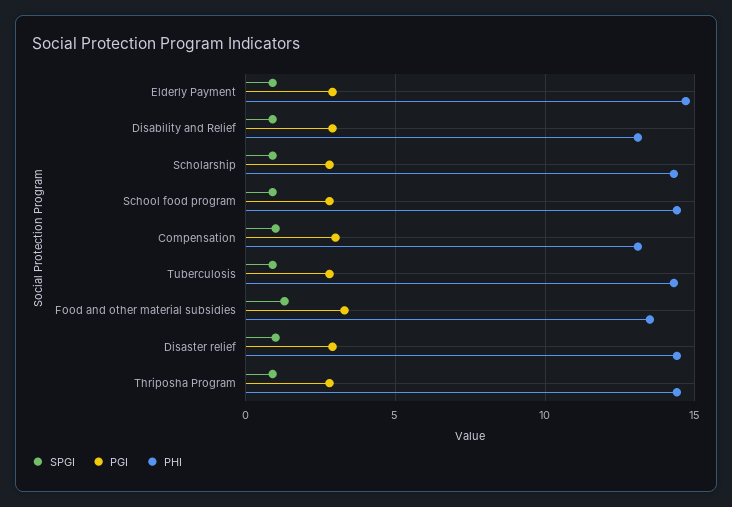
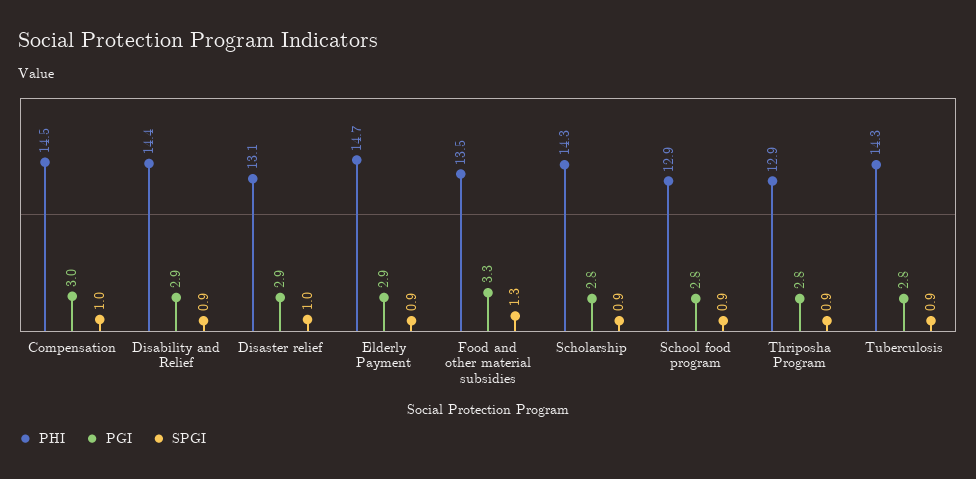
  {
    "SPGI": {
      "Elderly Payment": 0.9,
      "Disability and Relief": 0.9,
      "Scholarship": 0.9,
      "School food program": 0.9,
      "Compensation": 1,
      "Tuberculosis": 0.9,
      "Food and other material subsidies": 1.3,
      "Disaster relief": 1,
      "Thriposha Program": 0.9
    },
    "PGI": {
      "Elderly Payment": 2.9,
      "Disability and Relief": 2.9,
      "Scholarship": 2.8,
      "School food program": 2.8,
      "Compensation": 3,
      "Tuberculosis": 2.8,
      "Food and other material subsidies": 3.3,
      "Disaster relief": 2.9,
      "Thriposha Program": 2.8
    },
    "PHI": {
      "Elderly Payment": 14.7,
-     "Disability and Relief": 13,
+     "Disability and Relief": 14.4,
      "Scholarship": 14.3,
-     "School food program": 14.5,
+     "School food program": 12.9,
-     "Compensation": 13,
+     "Compensation": 14.5,
      "Tuberculosis": 14.3,
      "Food and other material subsidies": 13.5,
-     "Disaster relief": 14.5,
+     "Disaster relief": 13.1,
-     "Thriposha Program": 14.5
+     "Thriposha Program": 12.9
    }
  }

